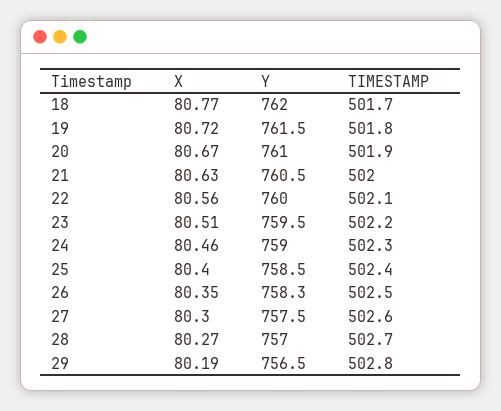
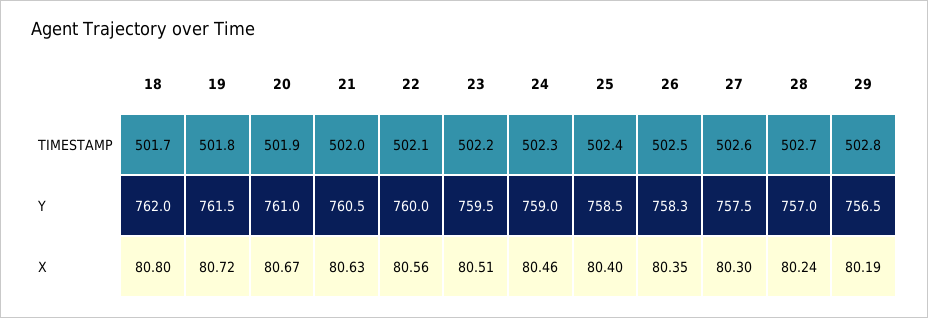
  {
    "X": {
-     "18": 80.77,
+     "18": 80.8,
      "19": 80.72,
      "20": 80.67,
      "21": 80.63,
      "22": 80.56,
      "23": 80.51,
      "24": 80.46,
      "25": 80.4,
      "26": 80.35,
      "27": 80.3,
-     "28": 80.27,
+     "28": 80.24,
      "29": 80.19
    },
    "Y": {
      "18": 762,
      "19": 761.5,
      "20": 761,
      "21": 760.5,
      "22": 760,
      "23": 759.5,
      "24": 759,
      "25": 758.5,
      "26": 758.3,
      "27": 757.5,
      "28": 757,
      "29": 756.5
    },
    "TIMESTAMP": {
      "18": 501.7,
      "19": 501.8,
      "20": 501.9,
      "21": 502,
      "22": 502.1,
      "23": 502.2,
      "24": 502.3,
      "25": 502.4,
      "26": 502.5,
      "27": 502.6,
      "28": 502.7,
      "29": 502.8
    }
  }

